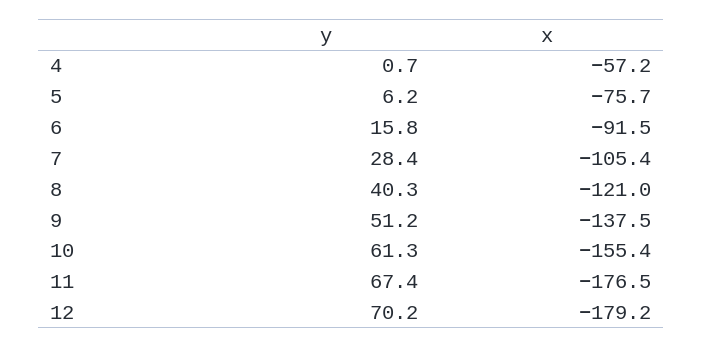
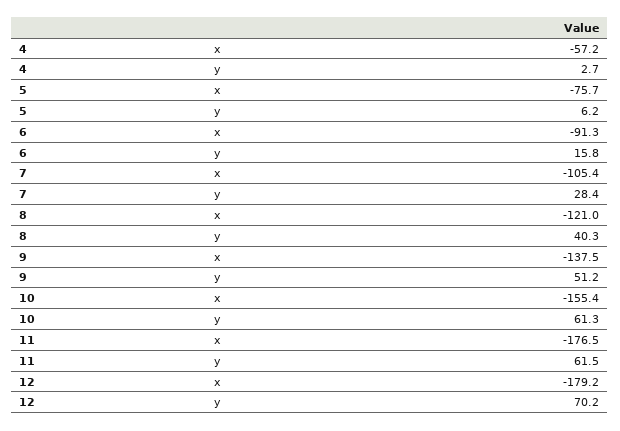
  {
    "y": {
-     "4": 0.7,
+     "4": 2.7,
      "5": 6.2,
      "6": 15.8,
      "7": 28.4,
      "8": 40.3,
      "9": 51.2,
      "10": 61.3,
-     "11": 67.4,
+     "11": 61.5,
      "12": 70.2
    },
    "x": {
      "4": -57.2,
      "5": -75.7,
-     "6": -91.5,
+     "6": -91.3,
      "7": -105.4,
      "8": -121,
      "9": -137.5,
      "10": -155.4,
      "11": -176.5,
      "12": -179.2
    }
  }

